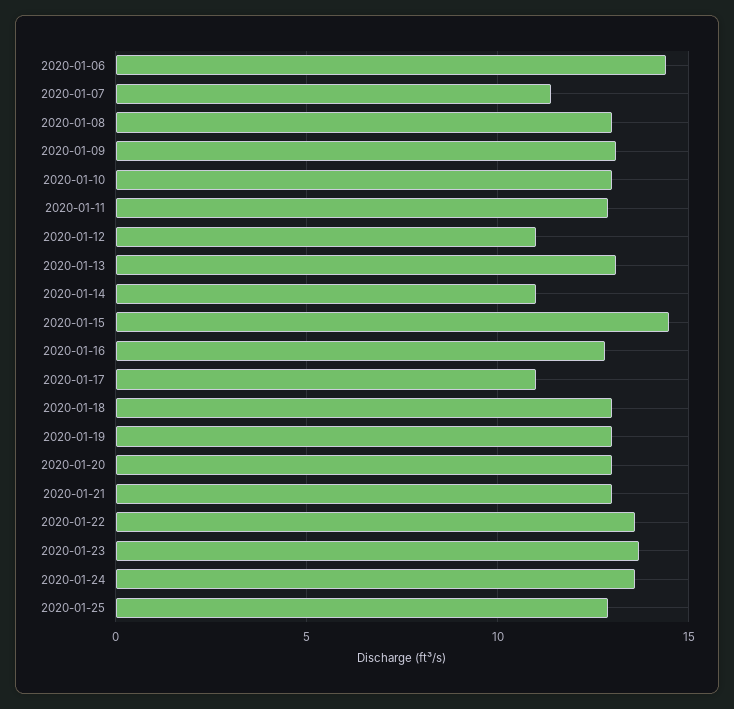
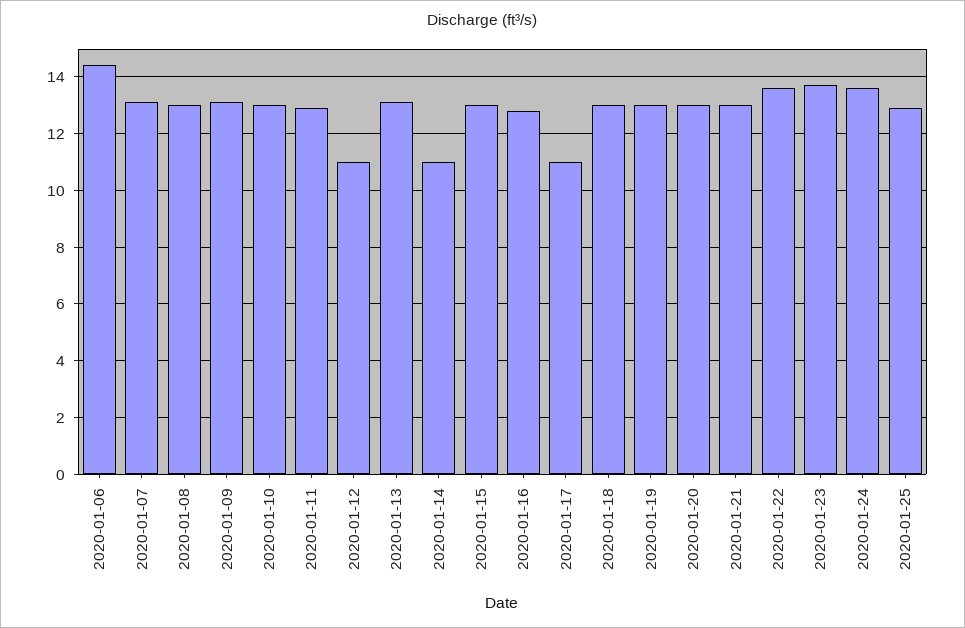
  {
    "2020-01-06": 14.5,
-   "2020-01-07": 11.5,
+   "2020-01-07": 13,
    "2020-01-08": 13,
    "2020-01-09": 13,
    "2020-01-10": 13,
    "2020-01-11": 13,
    "2020-01-12": 11,
    "2020-01-13": 13,
    "2020-01-14": 11,
-   "2020-01-15": 14.5,
+   "2020-01-15": 13,
    "2020-01-16": 13,
    "2020-01-17": 11,
    "2020-01-18": 13,
    "2020-01-19": 13,
    "2020-01-20": 13,
    "2020-01-21": 13,
    "2020-01-22": 13.5,
    "2020-01-23": 13.5,
    "2020-01-24": 13.5,
    "2020-01-25": 13
  }

